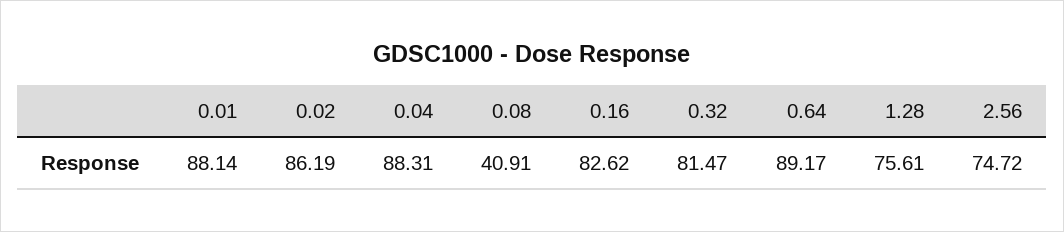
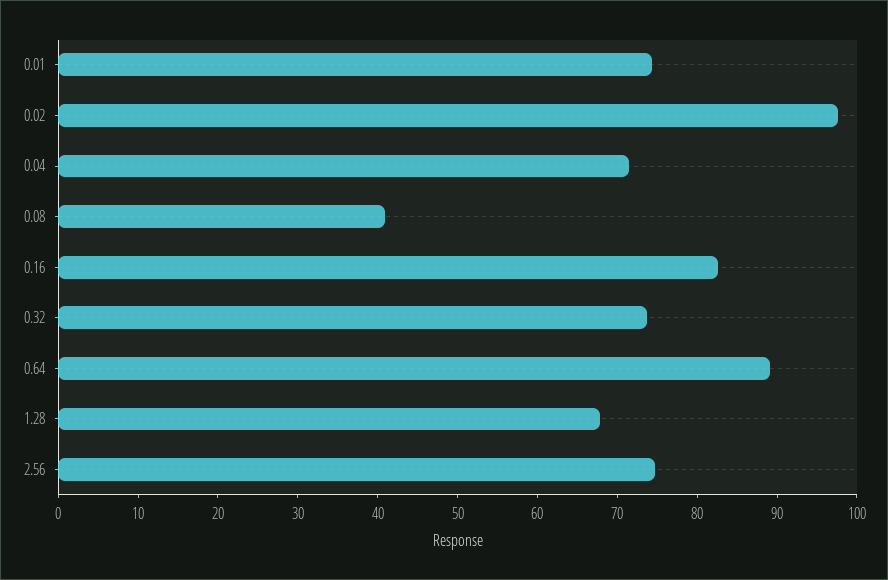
  {
-   "0.01": 88.14,
+   "0.01": 74,
-   "0.02": 86.19,
+   "0.02": 98,
-   "0.04": 88.31,
+   "0.04": 72,
    "0.08": 40.91,
    "0.16": 82.62,
-   "0.32": 81.47,
+   "0.32": 74,
    "0.64": 89.17,
-   "1.28": 75.61,
+   "1.28": 68,
    "2.56": 74.72
  }

